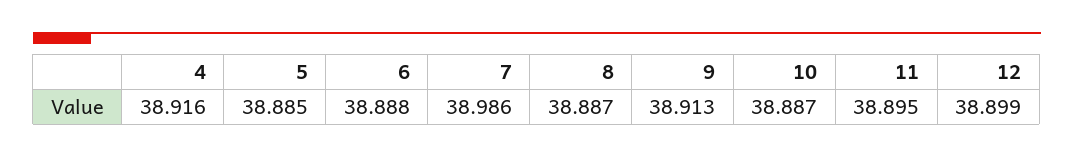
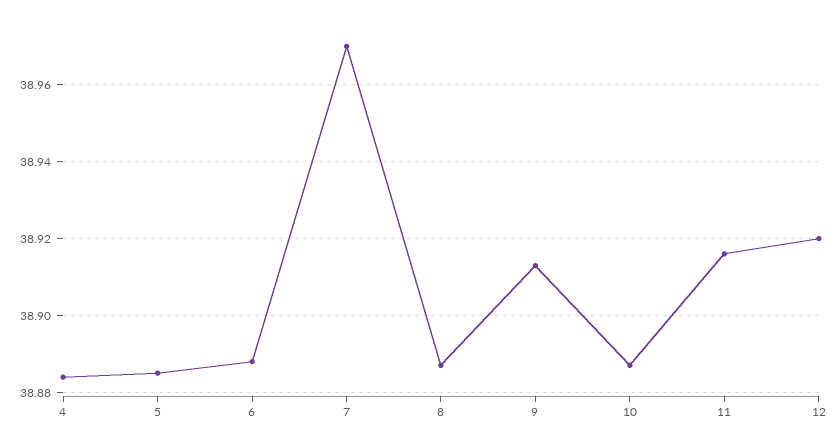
  {
-   "4": 38.916,
+   "4": 38.885,
    "5": 38.885,
    "6": 38.888,
-   "7": 38.986,
+   "7": 38.97,
    "8": 38.887,
    "9": 38.913,
    "10": 38.887,
-   "11": 38.895,
+   "11": 38.915,
-   "12": 38.899
+   "12": 38.92
  }

